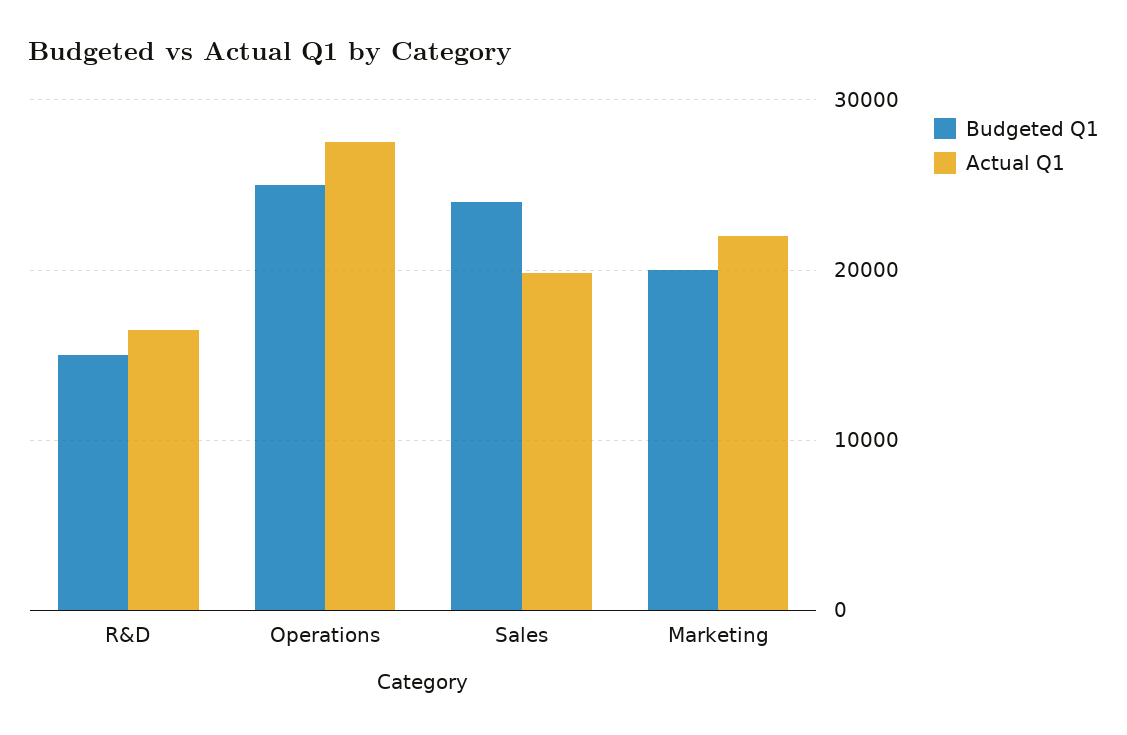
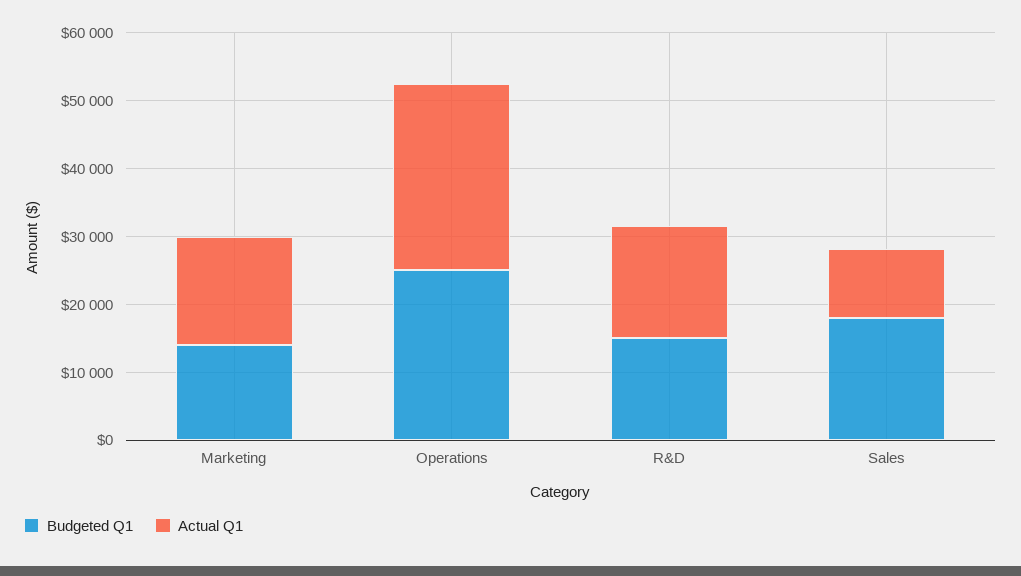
  {
    "Budgeted Q1": {
      "R&D": 15000,
      "Operations": 25000,
-     "Sales": 24000,
+     "Sales": 18000,
-     "Marketing": 20000
+     "Marketing": 14000
    },
    "Actual Q1": {
      "R&D": 17000,
      "Operations": 28000,
-     "Sales": 20000,
+     "Sales": 10000,
-     "Marketing": 22000
+     "Marketing": 16000
    }
  }

